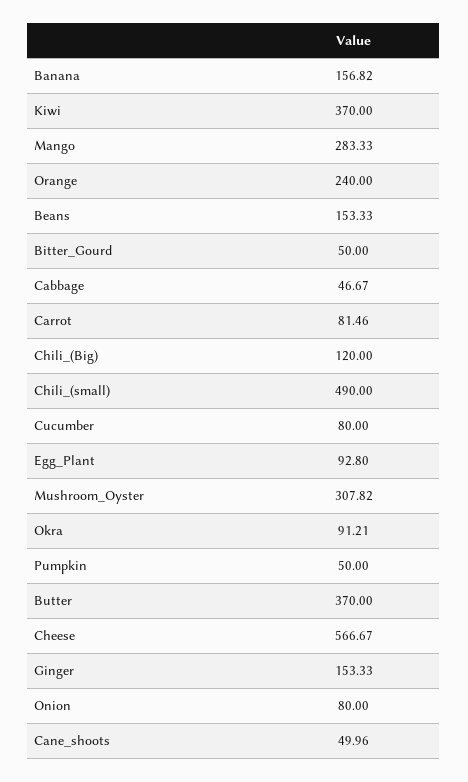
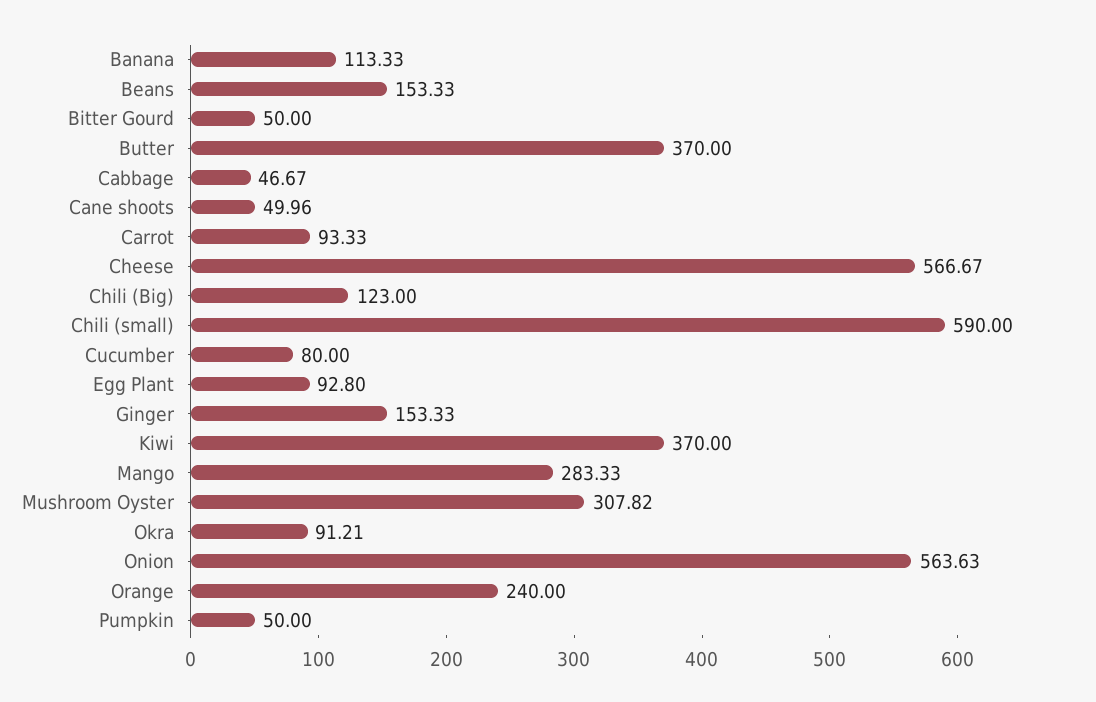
  {
-   "Banana": 156.82,
+   "Banana": 113.33,
    "Kiwi": 370,
    "Mango": 283.33,
    "Orange": 240,
    "Beans": 153.33,
    "Bitter_Gourd": 50,
    "Cabbage": 46.67,
-   "Carrot": 81.46,
+   "Carrot": 93.33,
-   "Chili_(Big)": 120,
+   "Chili_(Big)": 123,
-   "Chili_(small)": 490,
+   "Chili_(small)": 590,
    "Cucumber": 80,
    "Egg_Plant": 92.8,
    "Mushroom_Oyster": 307.82,
    "Okra": 91.21,
    "Pumpkin": 50,
    "Butter": 370,
    "Cheese": 566.67,
    "Ginger": 153.33,
-   "Onion": 80,
+   "Onion": 563.63,
    "Cane_shoots": 49.96
  }

